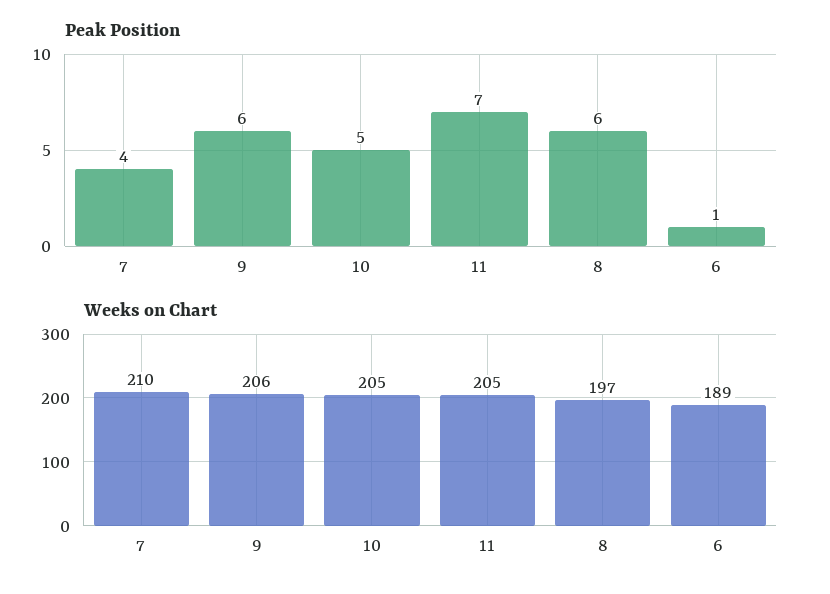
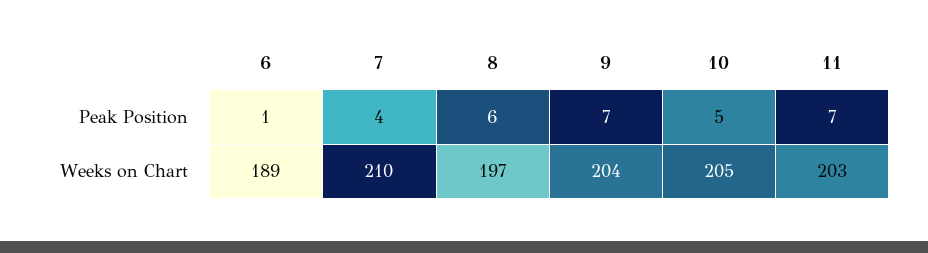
  {
    "Peak Position": {
      "7": 4,
-     "9": 6,
+     "9": 7,
      "10": 5,
      "11": 7,
      "8": 6,
      "6": 1
    },
    "Weeks on Chart": {
      "7": 210,
-     "9": 206,
+     "9": 204,
      "10": 205,
-     "11": 205,
+     "11": 203,
      "8": 197,
      "6": 189
    }
  }

